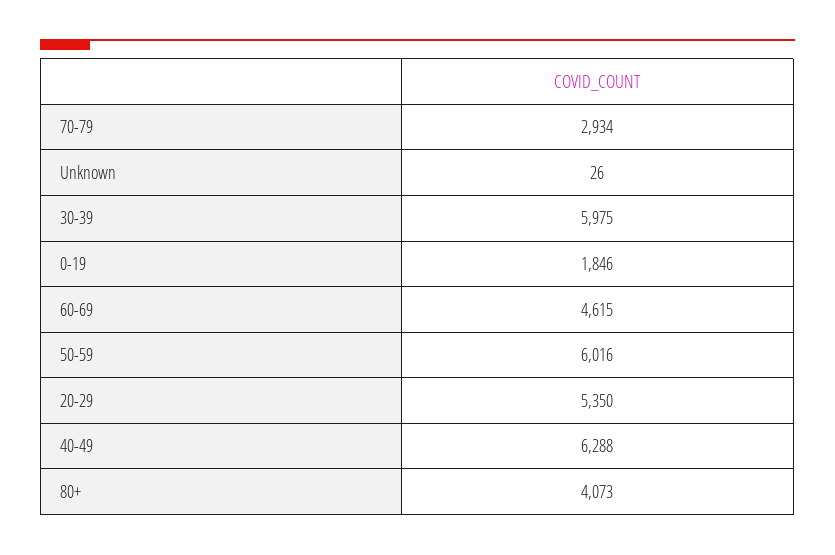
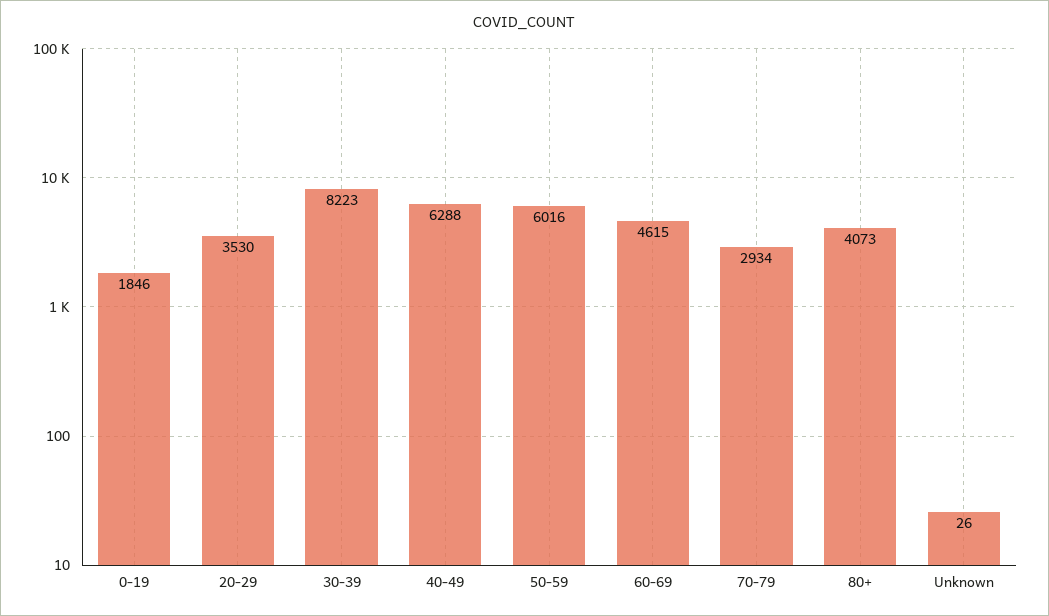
  {
    "70-79": 2934,
    "Unknown": 26,
-   "30-39": 5975,
+   "30-39": 8223,
    "0-19": 1846,
    "60-69": 4615,
    "50-59": 6016,
-   "20-29": 5350,
+   "20-29": 3530,
    "40-49": 6288,
    "80+": 4073
  }

